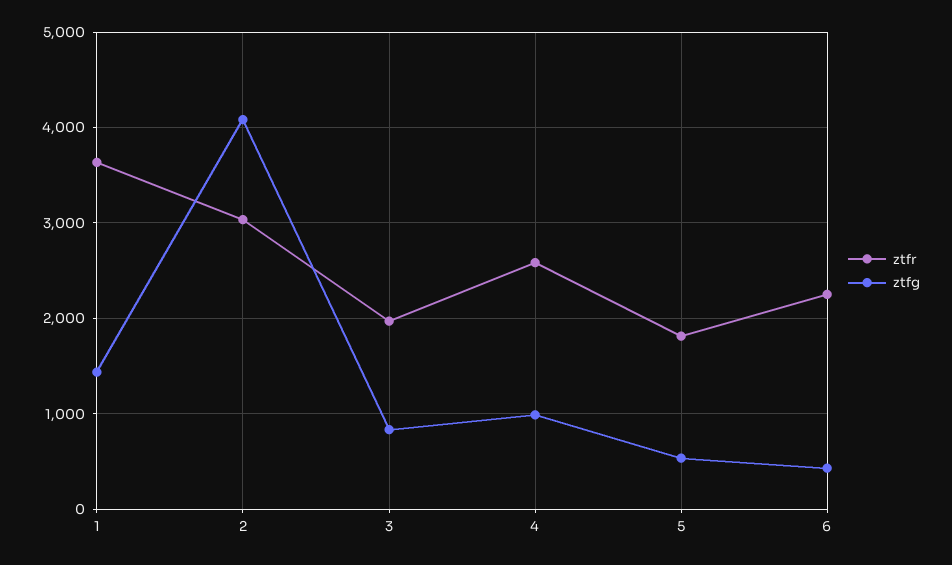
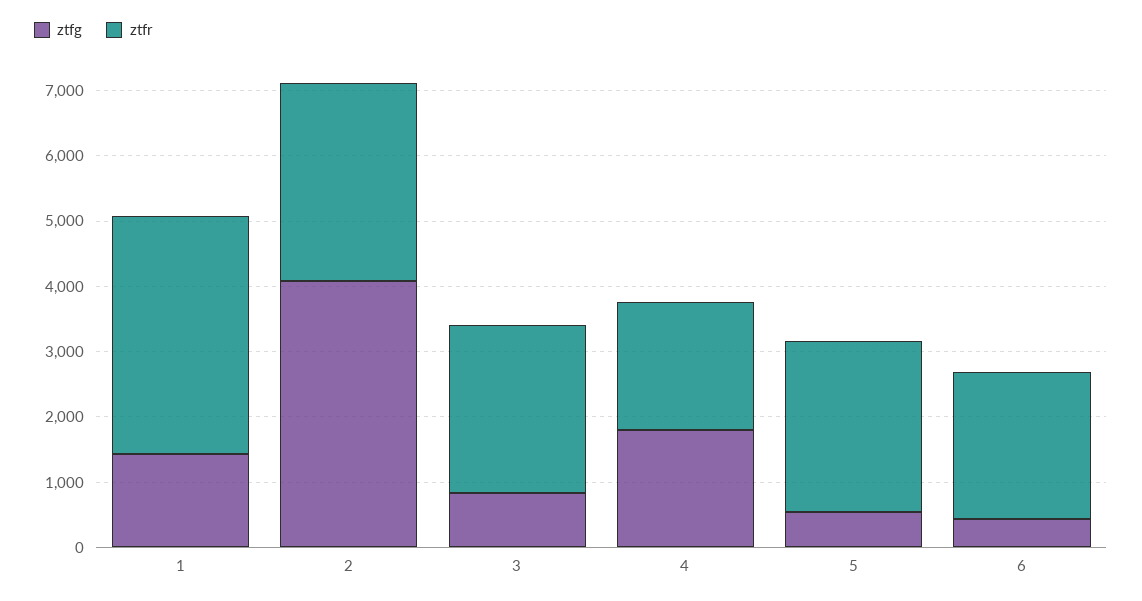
  {
    "ztfr": {
      "1": 3600,
      "2": 3000,
-     "3": 2000,
+     "3": 2600,
-     "4": 2600,
+     "4": 2000,
-     "5": 1800,
+     "5": 2600,
      "6": 2300
    },
    "ztfg": {
      "1": 1400,
      "2": 4100,
      "3": 800,
-     "4": 1000,
+     "4": 1800,
      "5": 500,
      "6": 400
    }
  }

